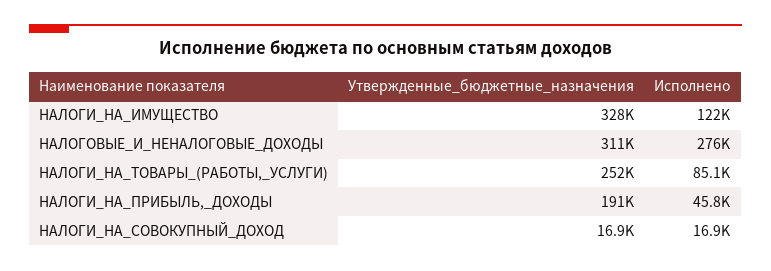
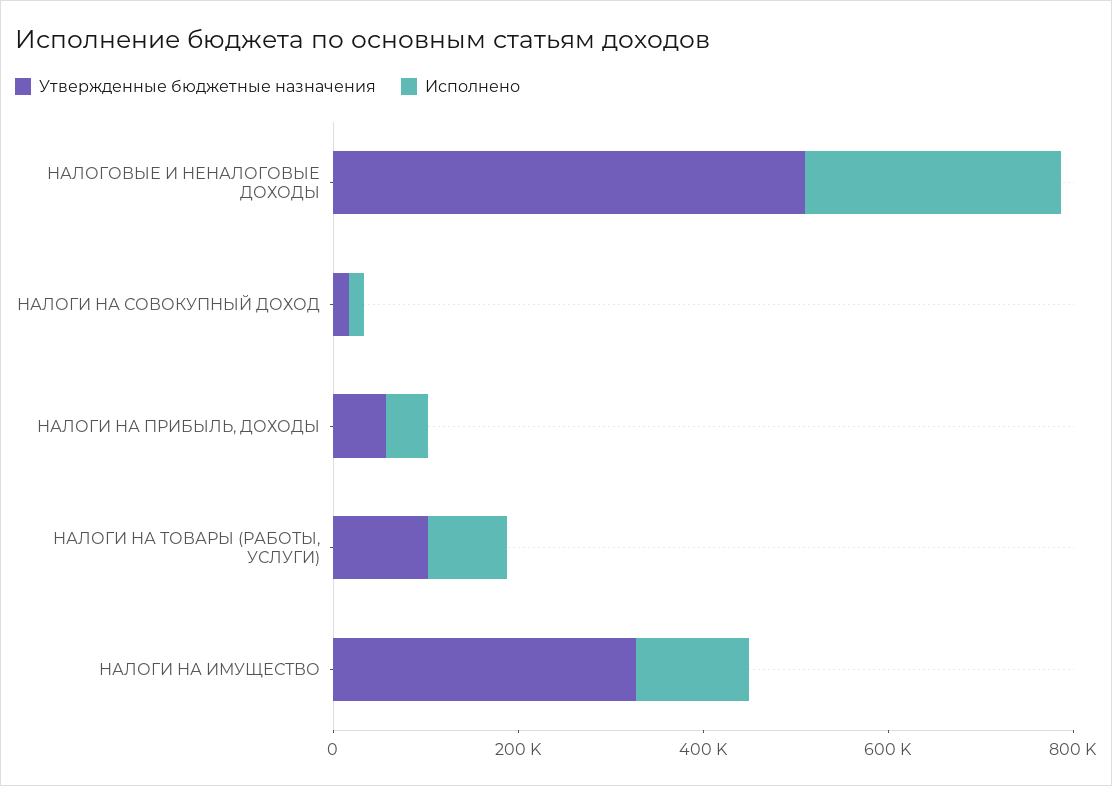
  {
    "Утвержденные_бюджетные_назначения": {
      "НАЛОГИ_НА_ИМУЩЕСТВО": 328000,
-     "НАЛОГОВЫЕ_И_НЕНАЛОГОВЫЕ_ДОХОДЫ": 311000,
+     "НАЛОГОВЫЕ_И_НЕНАЛОГОВЫЕ_ДОХОДЫ": 500000,
-     "НАЛОГИ_НА_ТОВАРЫ_(РАБОТЫ,_УСЛУГИ)": 252000,
+     "НАЛОГИ_НА_ТОВАРЫ_(РАБОТЫ,_УСЛУГИ)": 100000,
-     "НАЛОГИ_НА_ПРИБЫЛЬ,_ДОХОДЫ": 191000,
+     "НАЛОГИ_НА_ПРИБЫЛЬ,_ДОХОДЫ": 50000,
      "НАЛОГИ_НА_СОВОКУПНЫЙ_ДОХОД": 16900
    },
    "Исполнено": {
      "НАЛОГИ_НА_ИМУЩЕСТВО": 122000,
      "НАЛОГОВЫЕ_И_НЕНАЛОГОВЫЕ_ДОХОДЫ": 276000,
      "НАЛОГИ_НА_ТОВАРЫ_(РАБОТЫ,_УСЛУГИ)": 85100,
      "НАЛОГИ_НА_ПРИБЫЛЬ,_ДОХОДЫ": 45800,
      "НАЛОГИ_НА_СОВОКУПНЫЙ_ДОХОД": 16900
    }
  }

